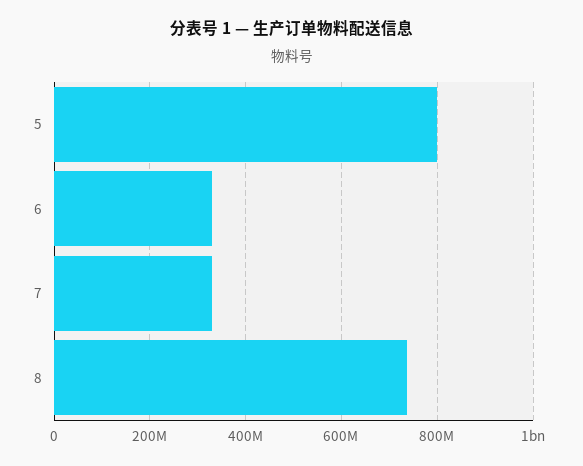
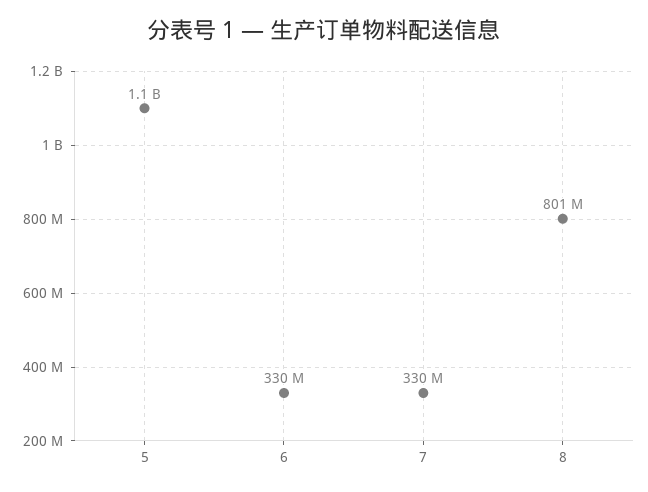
  {
-   "5": 800000000,
+   "5": 1100000000,
    "6": 330000000,
    "7": 330000000,
-   "8": 740000000
+   "8": 801000000
  }

